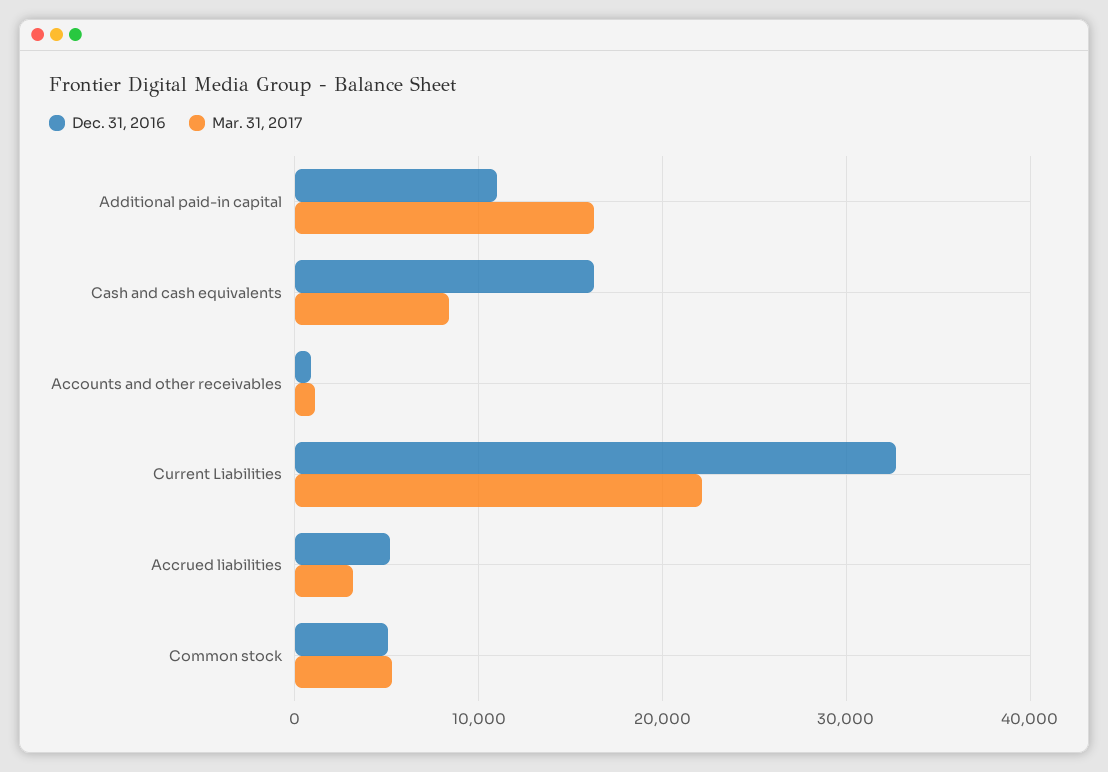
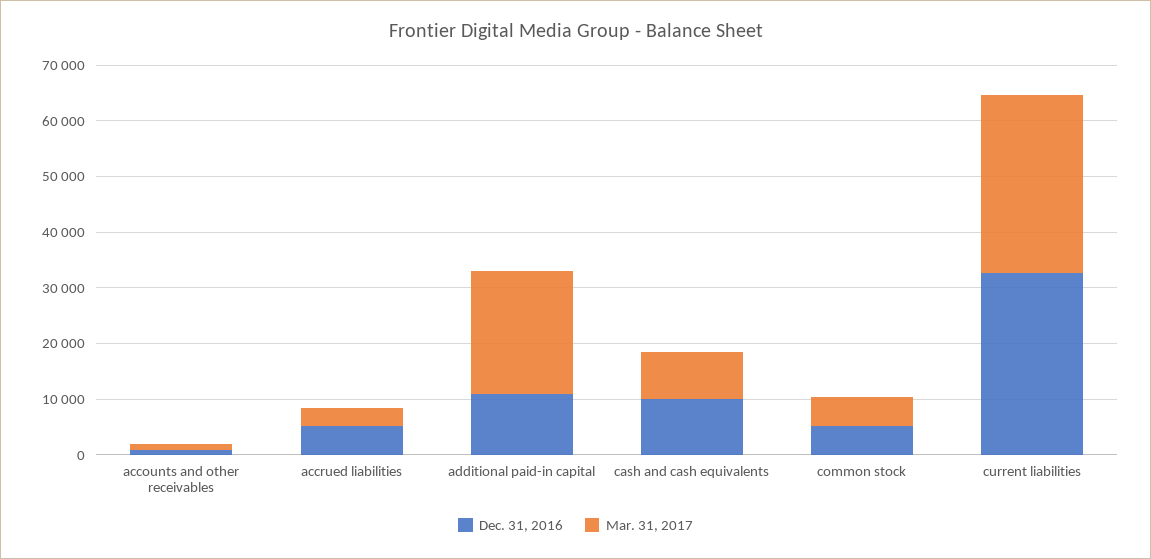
  {
    "Dec. 31, 2016": {
      "Additional paid-in capital": 11000,
-     "Cash and cash equivalents": 16000,
+     "Cash and cash equivalents": 10000,
      "Accounts and other receivables": 1000,
      "Current Liabilities": 33000,
      "Accrued liabilities": 5000,
      "Common stock": 5000
    },
    "Mar. 31, 2017": {
-     "Additional paid-in capital": 16000,
+     "Additional paid-in capital": 22000,
      "Cash and cash equivalents": 8000,
      "Accounts and other receivables": 1000,
-     "Current Liabilities": 22000,
+     "Current Liabilities": 32000,
      "Accrued liabilities": 3000,
      "Common stock": 5000
    }
  }

